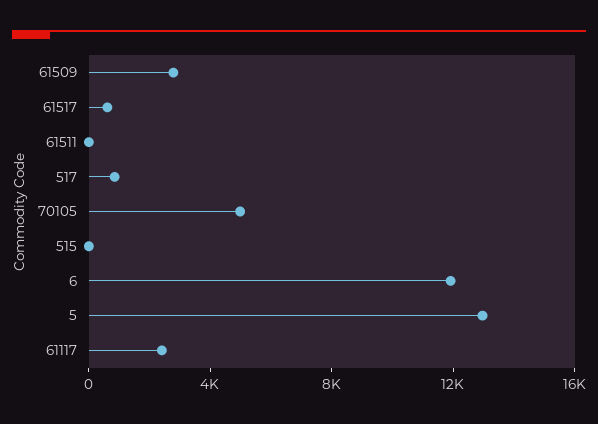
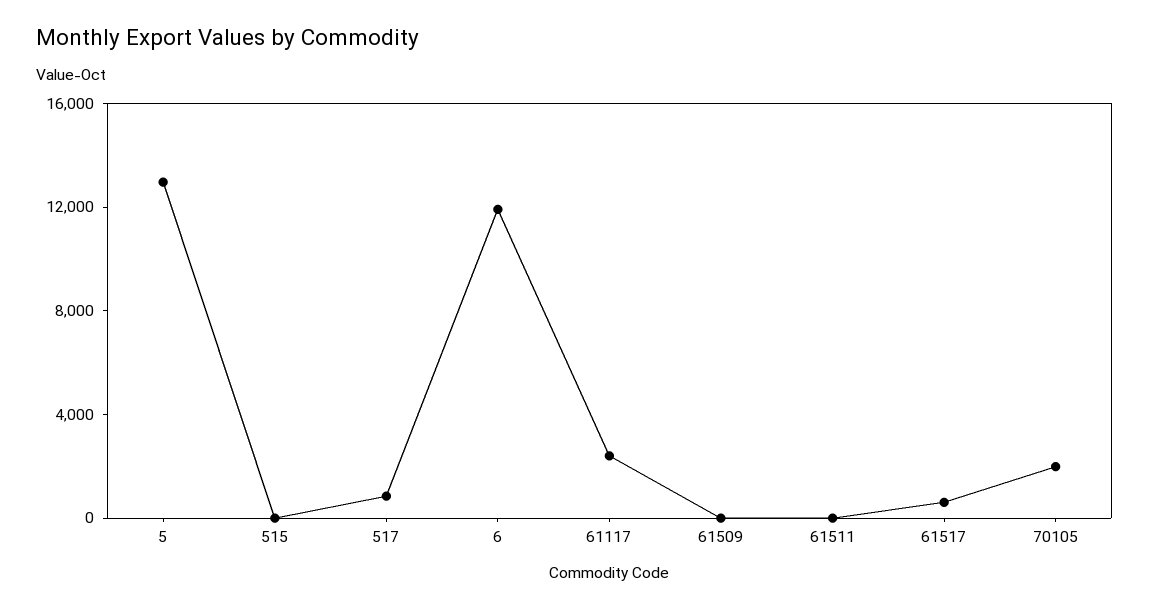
  {
-   "61509": 3000,
+   "61509": 0,
    "61517": 1000,
    "61511": 0,
    "517": 1000,
-   "70105": 5000,
+   "70105": 2000,
    "515": 0,
    "6": 12000,
    "5": 13000,
    "61117": 2000
  }

